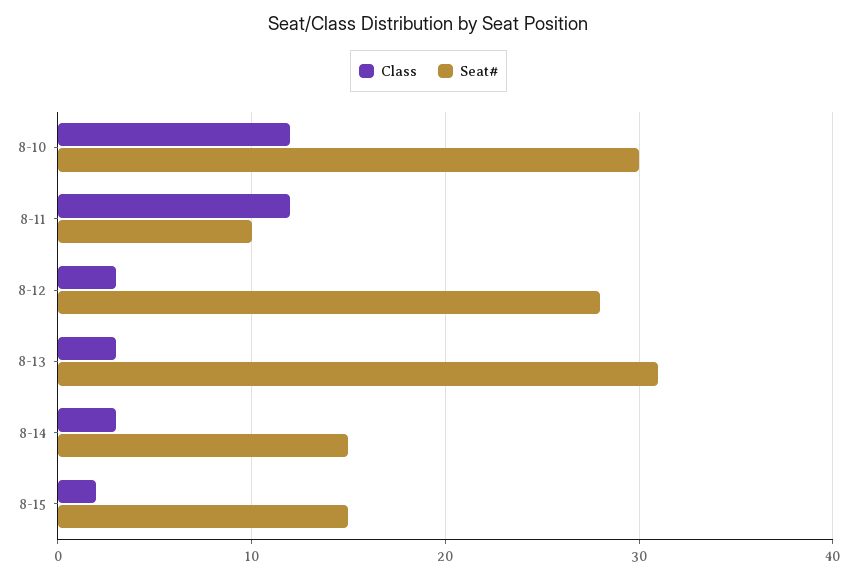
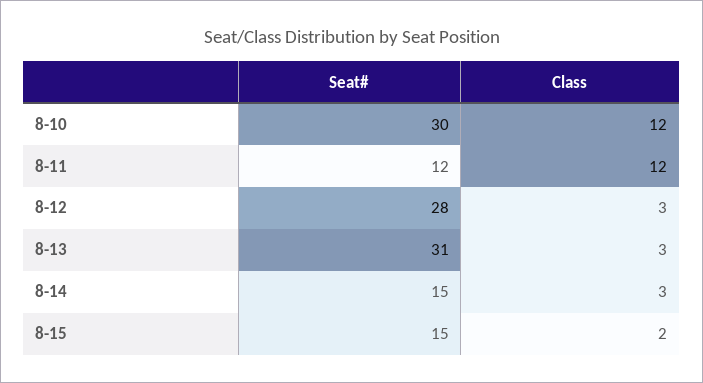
  {
    "Class": {
      "8-10": 12,
      "8-11": 12,
      "8-12": 3,
      "8-13": 3,
      "8-14": 3,
      "8-15": 2
    },
    "Seat#": {
      "8-10": 30,
-     "8-11": 10,
+     "8-11": 12,
      "8-12": 28,
      "8-13": 31,
      "8-14": 15,
      "8-15": 15
    }
  }

